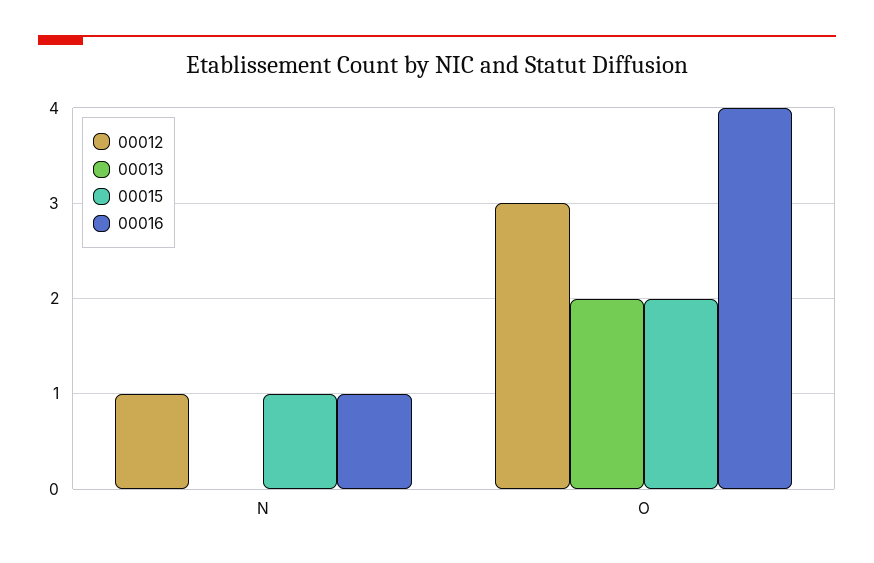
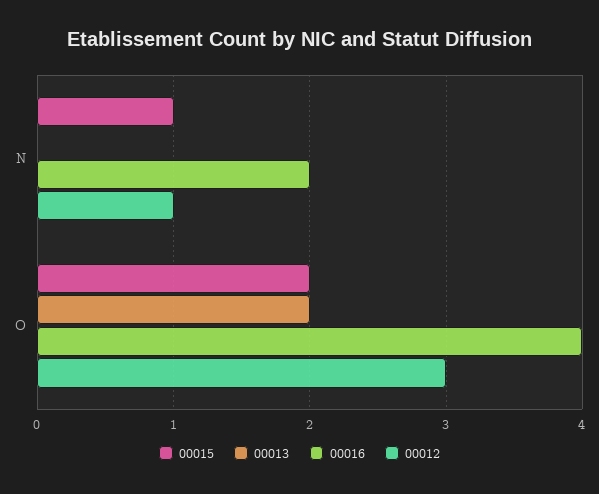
  {
    "00012": {
      "N": 1,
      "O": 3
    },
    "00013": {
      "N": 0,
      "O": 2
    },
    "00015": {
      "N": 1,
      "O": 2
    },
    "00016": {
-     "N": 1,
+     "N": 2,
      "O": 4
    }
  }

